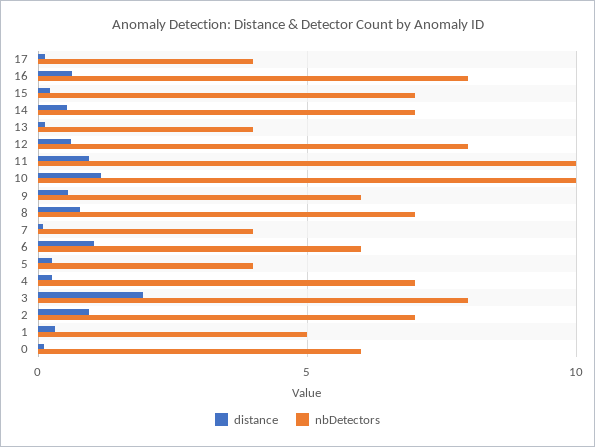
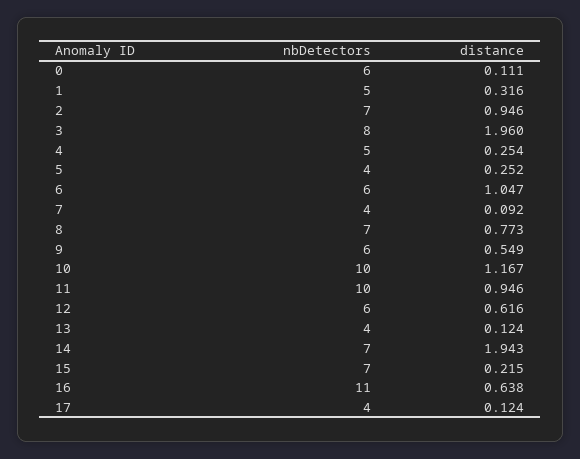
  {
    "distance": {
      "17": 0.124,
      "16": 0.638,
      "15": 0.215,
-     "14": 0.5,
+     "14": 1.943,
      "13": 0.124,
      "12": 0.616,
      "11": 0.946,
      "10": 1.167,
      "9": 0.549,
      "8": 0.773,
      "7": 0.092,
      "6": 1.047,
      "5": 0.252,
      "4": 0.254,
      "3": 1.96,
      "2": 0.946,
      "1": 0.316,
      "0": 0.111
    },
    "nbDetectors": {
      "17": 4,
-     "16": 8,
+     "16": 11,
      "15": 7,
      "14": 7,
      "13": 4,
-     "12": 8,
+     "12": 6,
      "11": 10,
      "10": 10,
      "9": 6,
      "8": 7,
      "7": 4,
      "6": 6,
      "5": 4,
-     "4": 7,
+     "4": 5,
      "3": 8,
      "2": 7,
      "1": 5,
      "0": 6
    }
  }

